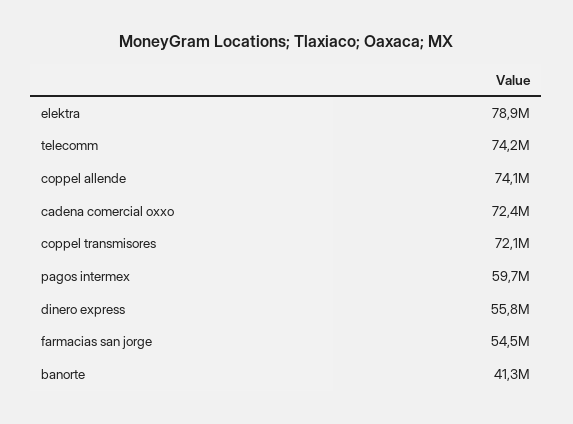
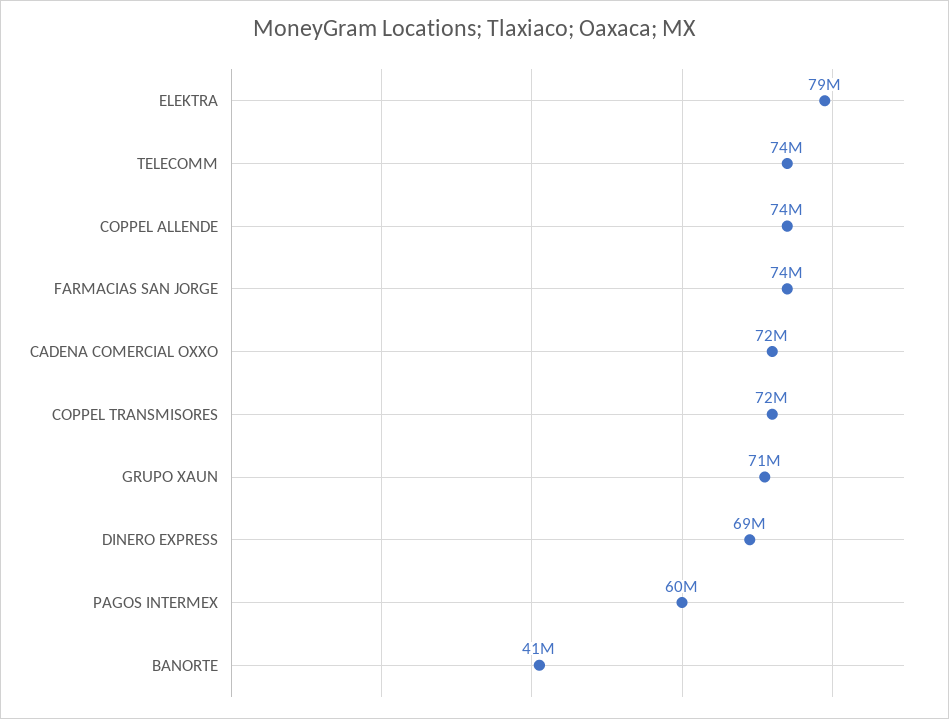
  {
    "elektra": 78900000,
    "telecomm": 74200000,
    "coppel allende": 74100000,
    "cadena comercial oxxo": 72400000,
    "coppel transmisores": 72100000,
    "pagos intermex": 59700000,
-   "dinero express": 55800000,
+   "dinero express": 69000000,
-   "farmacias san jorge": 54500000,
+   "farmacias san jorge": 74000000,
-   "banorte": 41300000
+   "banorte": 41300000,
+   "GRUPO XAUN": 71000000
  }

